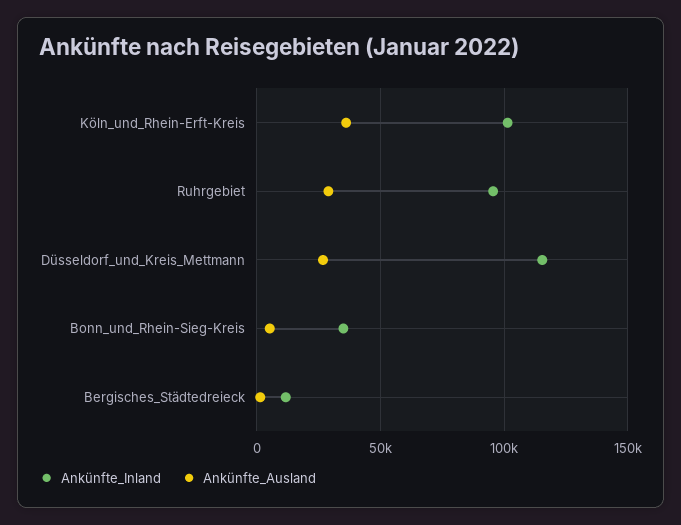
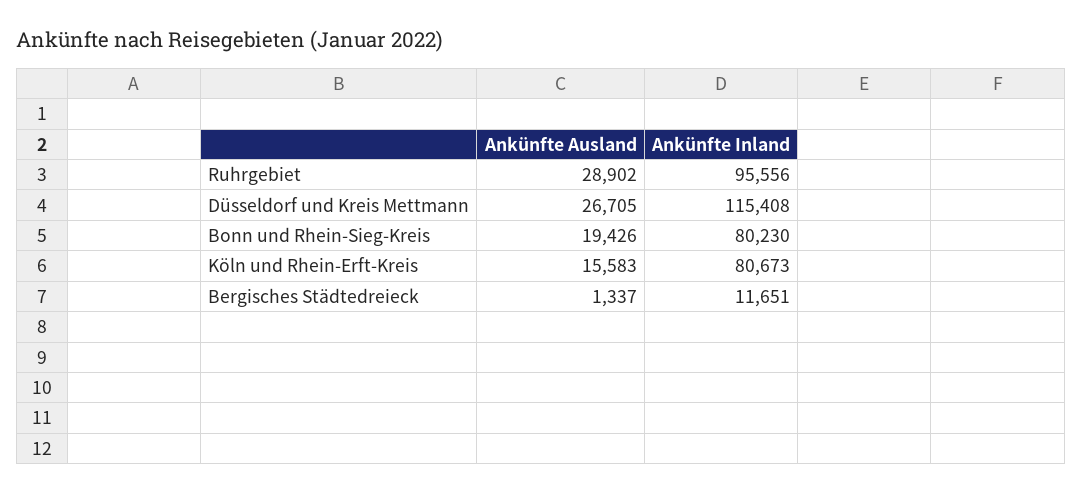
  {
    "Ankünfte_Inland": {
-     "Köln_und_Rhein-Erft-Kreis": 100000,
+     "Köln_und_Rhein-Erft-Kreis": 80673,
      "Ruhrgebiet": 95556,
      "Düsseldorf_und_Kreis_Mettmann": 115408,
-     "Bonn_und_Rhein-Sieg-Kreis": 35000,
+     "Bonn_und_Rhein-Sieg-Kreis": 80230,
      "Bergisches_Städtedreieck": 11651
    },
    "Ankünfte_Ausland": {
-     "Köln_und_Rhein-Erft-Kreis": 35000,
+     "Köln_und_Rhein-Erft-Kreis": 15583,
      "Ruhrgebiet": 28902,
      "Düsseldorf_und_Kreis_Mettmann": 26705,
-     "Bonn_und_Rhein-Sieg-Kreis": 5000,
+     "Bonn_und_Rhein-Sieg-Kreis": 19426,
      "Bergisches_Städtedreieck": 1337
    }
  }

